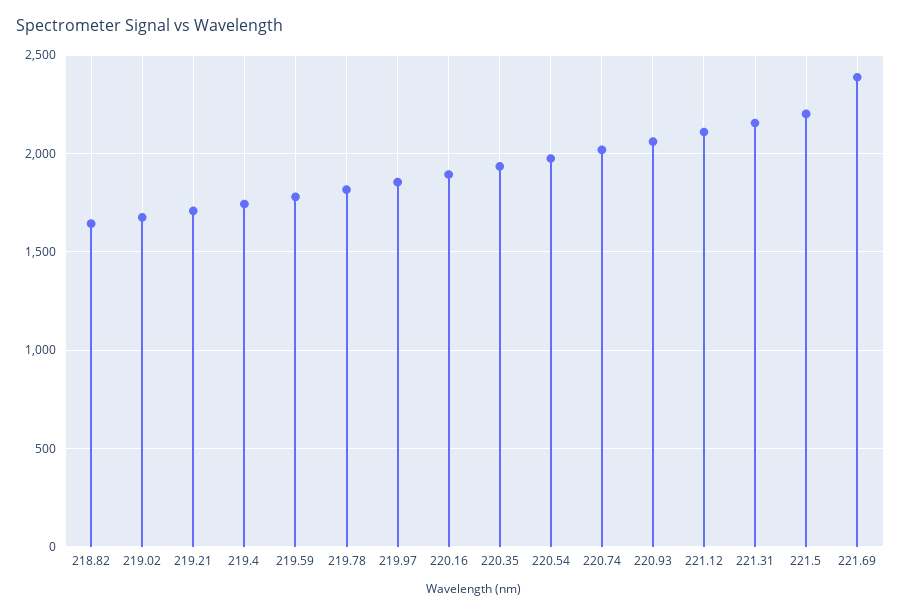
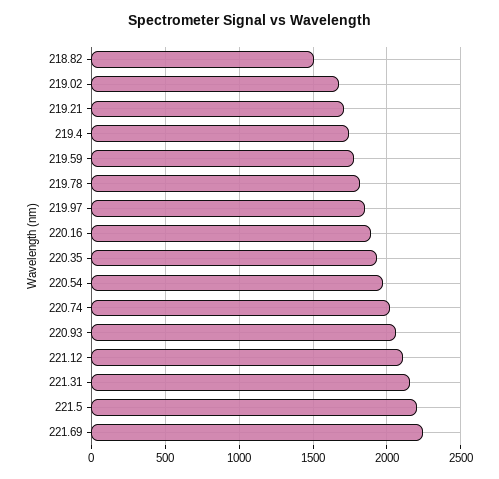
  {
-   "218.82": 1650,
+   "218.82": 1500,
    "219.02": 1700,
    "219.21": 1700,
    "219.4": 1750,
    "219.59": 1800,
    "219.78": 1800,
    "219.97": 1850,
    "220.16": 1900,
    "220.35": 1950,
    "220.54": 1950,
    "220.74": 2000,
    "220.93": 2050,
    "221.12": 2100,
    "221.31": 2150,
    "221.5": 2200,
-   "221.69": 2400
+   "221.69": 2250
  }

